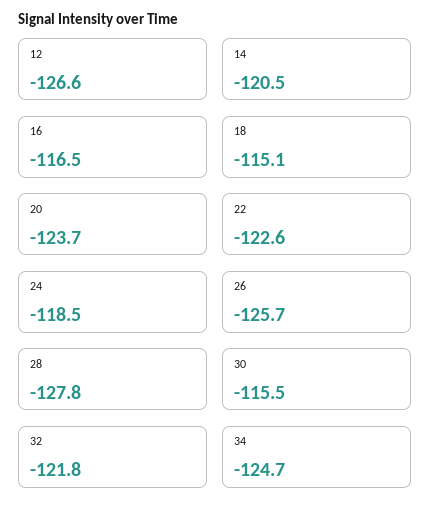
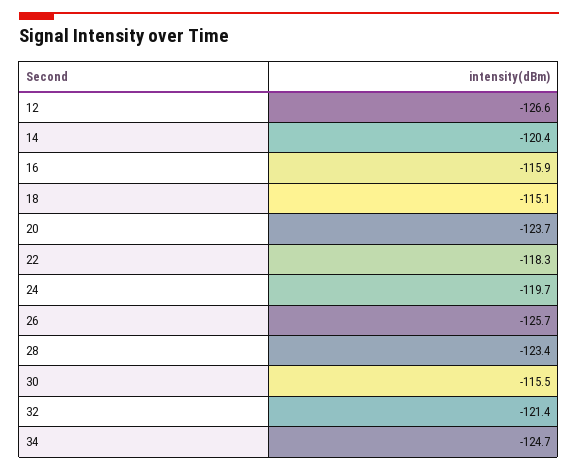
  {
    "12": -126.6,
-   "14": -120.5,
+   "14": -120.4,
-   "16": -116.5,
+   "16": -115.9,
    "18": -115.1,
    "20": -123.7,
-   "22": -122.6,
+   "22": -118.3,
-   "24": -118.5,
+   "24": -119.7,
    "26": -125.7,
-   "28": -127.8,
+   "28": -123.4,
    "30": -115.5,
-   "32": -121.8,
+   "32": -121.4,
    "34": -124.7
  }

